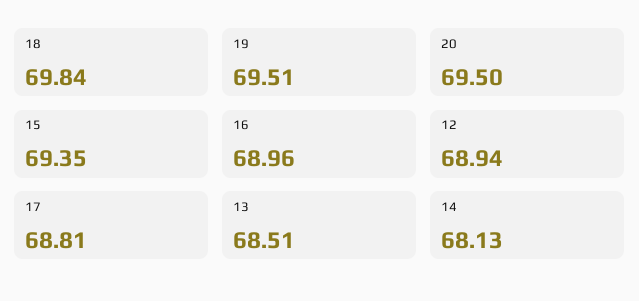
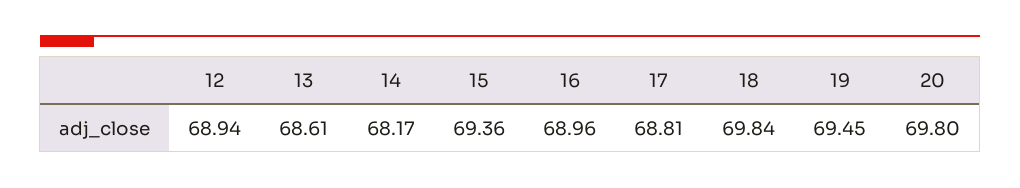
  {
    "18": 69.84,
-   "19": 69.51,
+   "19": 69.45,
-   "20": 69.5,
+   "20": 69.8,
-   "15": 69.35,
+   "15": 69.36,
    "16": 68.96,
    "12": 68.94,
    "17": 68.81,
-   "13": 68.51,
+   "13": 68.61,
-   "14": 68.13
+   "14": 68.17
  }

